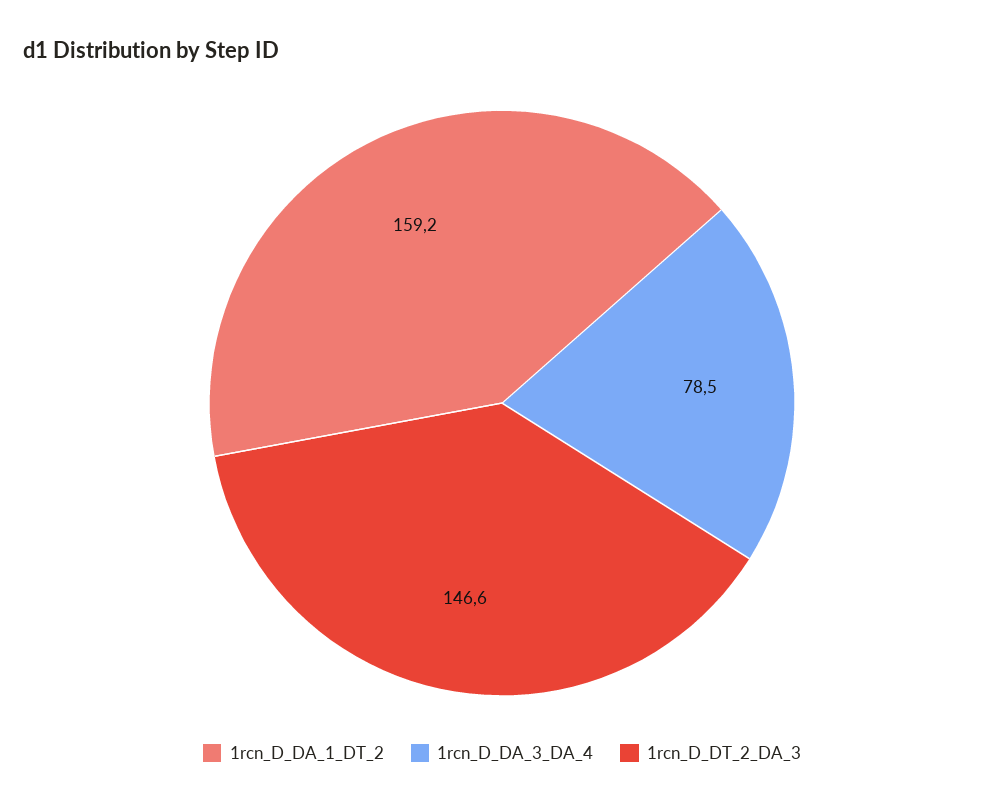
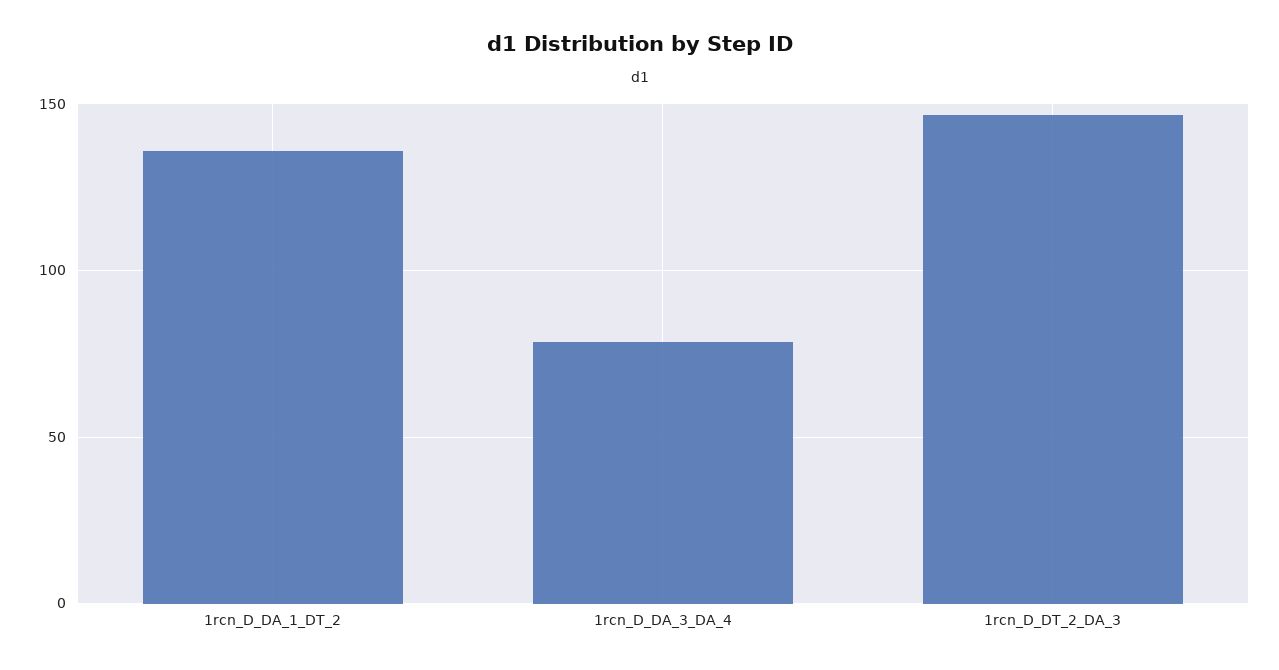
  {
-   "1rcn_D_DA_1_DT_2": 159.2,
+   "1rcn_D_DA_1_DT_2": 135,
    "1rcn_D_DA_3_DA_4": 78.5,
    "1rcn_D_DT_2_DA_3": 146.6
  }

